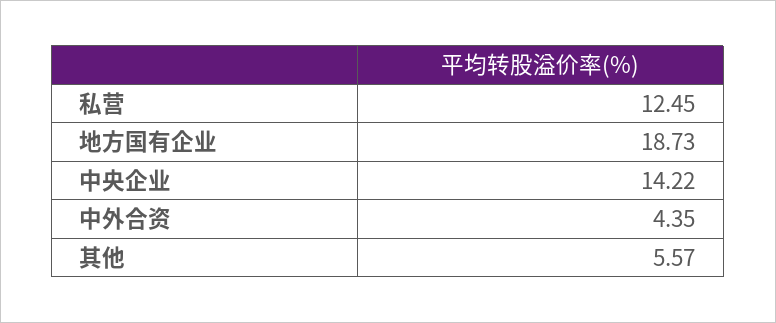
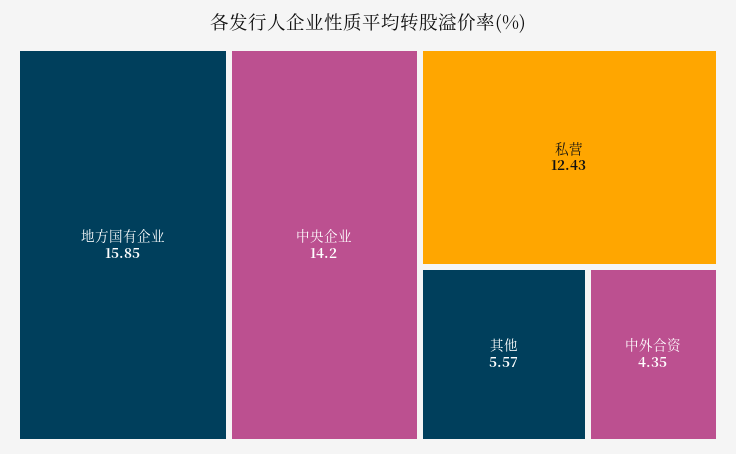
  {
-   "私营": 12.45,
+   "私营": 12.43,
-   "地方国有企业": 18.73,
+   "地方国有企业": 15.85,
-   "中央企业": 14.22,
+   "中央企业": 14.2,
    "中外合资": 4.35,
    "其他": 5.57
  }

